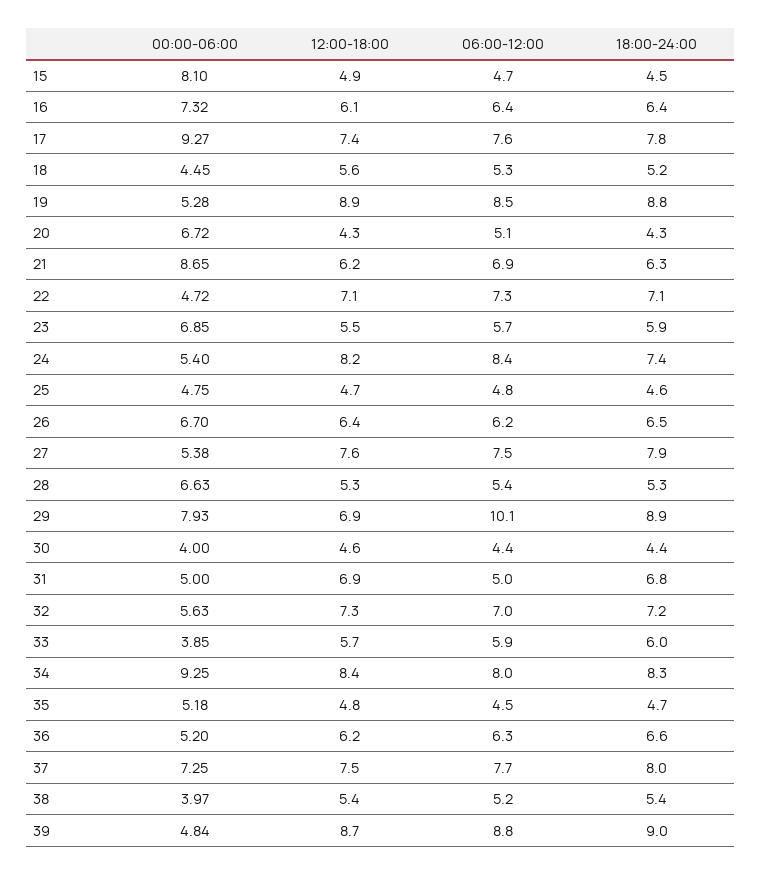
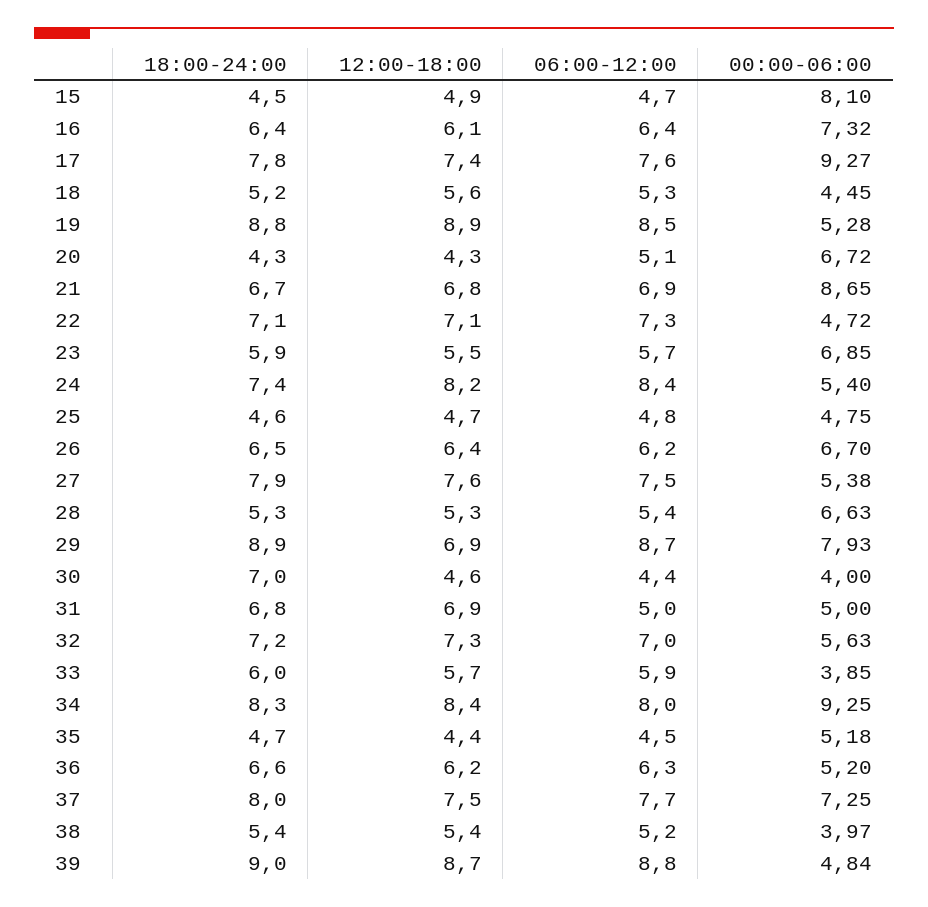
  {
    "00:00-06:00": {
      "15": 8.1,
      "16": 7.32,
      "17": 9.27,
      "18": 4.45,
      "19": 5.28,
      "20": 6.72,
      "21": 8.65,
      "22": 4.72,
      "23": 6.85,
      "24": 5.4,
      "25": 4.75,
      "26": 6.7,
      "27": 5.38,
      "28": 6.63,
      "29": 7.93,
      "30": 4,
      "31": 5,
      "32": 5.63,
      "33": 3.85,
      "34": 9.25,
      "35": 5.18,
      "36": 5.2,
      "37": 7.25,
      "38": 3.97,
      "39": 4.84
    },
    "12:00-18:00": {
      "15": 4.9,
      "16": 6.1,
      "17": 7.4,
      "18": 5.6,
      "19": 8.9,
      "20": 4.3,
-     "21": 6.2,
+     "21": 6.8,
      "22": 7.1,
      "23": 5.5,
      "24": 8.2,
      "25": 4.7,
      "26": 6.4,
      "27": 7.6,
      "28": 5.3,
      "29": 6.9,
      "30": 4.6,
      "31": 6.9,
      "32": 7.3,
      "33": 5.7,
      "34": 8.4,
-     "35": 4.8,
+     "35": 4.4,
      "36": 6.2,
      "37": 7.5,
      "38": 5.4,
      "39": 8.7
    },
    "06:00-12:00": {
      "15": 4.7,
      "16": 6.4,
      "17": 7.6,
      "18": 5.3,
      "19": 8.5,
      "20": 5.1,
      "21": 6.9,
      "22": 7.3,
      "23": 5.7,
      "24": 8.4,
      "25": 4.8,
      "26": 6.2,
      "27": 7.5,
      "28": 5.4,
-     "29": 10.1,
+     "29": 8.7,
      "30": 4.4,
      "31": 5,
      "32": 7,
      "33": 5.9,
      "34": 8,
      "35": 4.5,
      "36": 6.3,
      "37": 7.7,
      "38": 5.2,
      "39": 8.8
    },
    "18:00-24:00": {
      "15": 4.5,
      "16": 6.4,
      "17": 7.8,
      "18": 5.2,
      "19": 8.8,
      "20": 4.3,
-     "21": 6.3,
+     "21": 6.7,
      "22": 7.1,
      "23": 5.9,
      "24": 7.4,
      "25": 4.6,
      "26": 6.5,
      "27": 7.9,
      "28": 5.3,
      "29": 8.9,
-     "30": 4.4,
+     "30": 7,
      "31": 6.8,
      "32": 7.2,
      "33": 6,
      "34": 8.3,
      "35": 4.7,
      "36": 6.6,
      "37": 8,
      "38": 5.4,
      "39": 9
    }
  }

